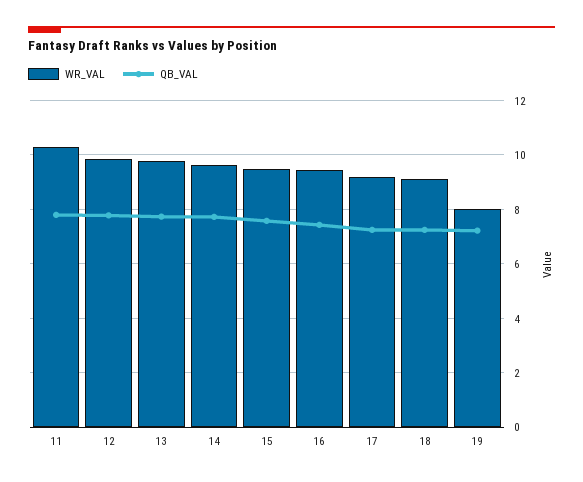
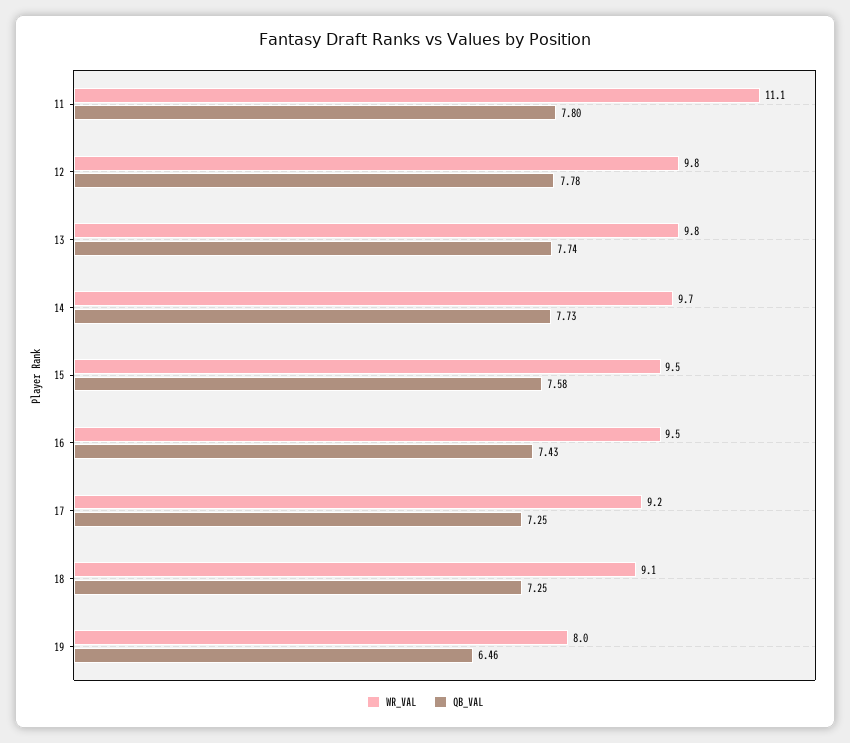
  {
    "WR_VAL": {
-     "11": 10.25,
+     "11": 11.1,
      "12": 9.8,
      "13": 9.8,
      "14": 9.7,
      "15": 9.5,
      "16": 9.5,
      "17": 9.2,
      "18": 9.1,
      "19": 8
    },
    "QB_VAL": {
      "11": 7.8,
      "12": 7.78,
      "13": 7.74,
      "14": 7.73,
      "15": 7.58,
      "16": 7.43,
      "17": 7.25,
      "18": 7.25,
-     "19": 7.25
+     "19": 6.46
    }
  }

